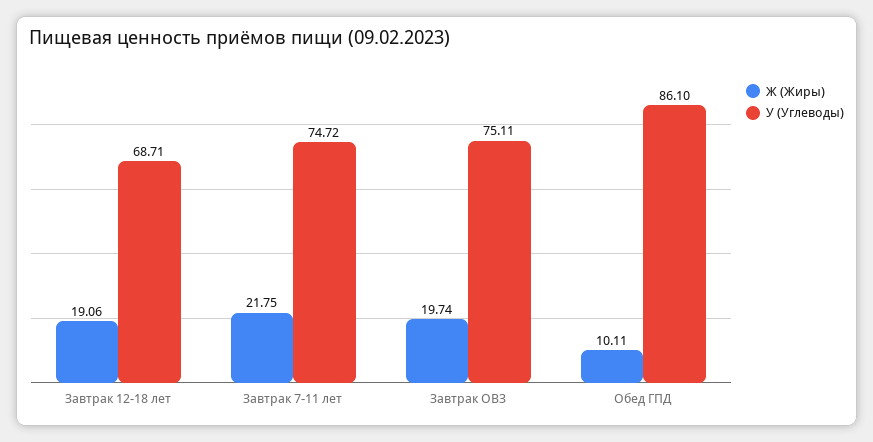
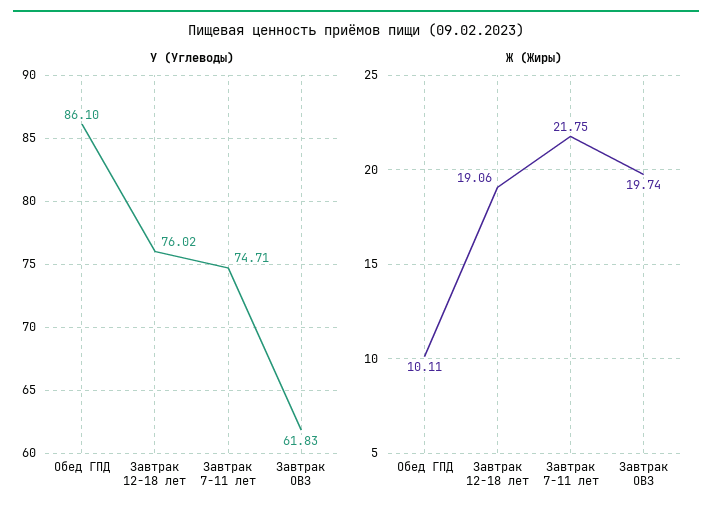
  {
    "Ж (Жиры)": {
      "Завтрак 12-18 лет": 19.06,
      "Завтрак 7-11 лет": 21.75,
      "Завтрак ОВЗ": 19.74,
      "Обед ГПД": 10.11
    },
    "У (Углеводы)": {
-     "Завтрак 12-18 лет": 68.71,
+     "Завтрак 12-18 лет": 76.02,
-     "Завтрак 7-11 лет": 74.72,
+     "Завтрак 7-11 лет": 74.71,
-     "Завтрак ОВЗ": 75.11,
+     "Завтрак ОВЗ": 61.83,
      "Обед ГПД": 86.1
    }
  }

